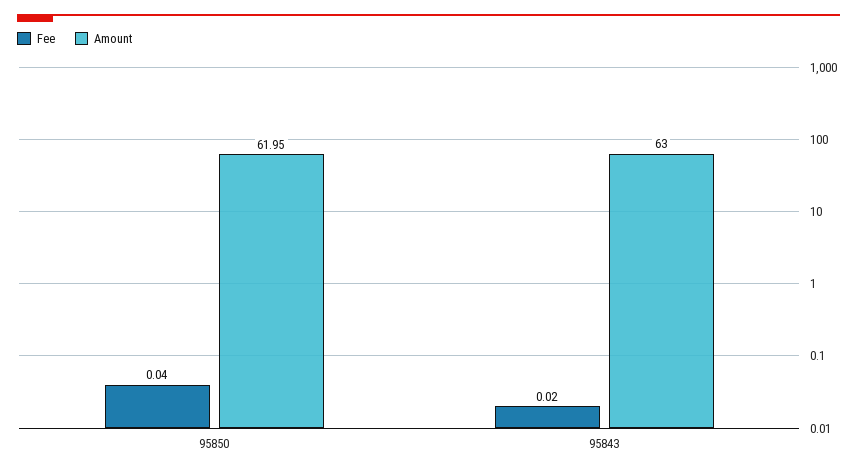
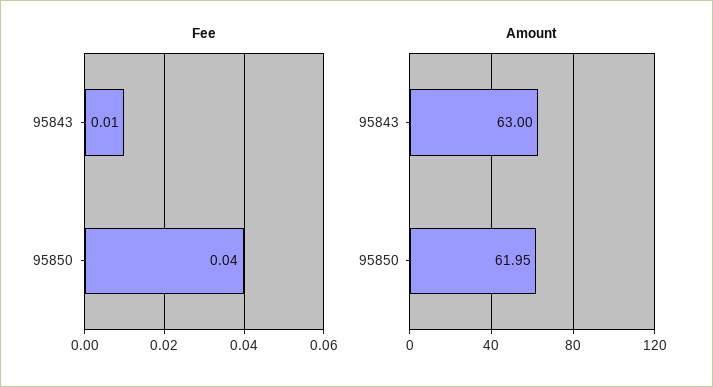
  {
    "Fee": {
      "95850": 0.04,
-     "95843": 0.02
+     "95843": 0.01
    },
    "Amount": {
      "95850": 61.95,
      "95843": 63
    }
  }

